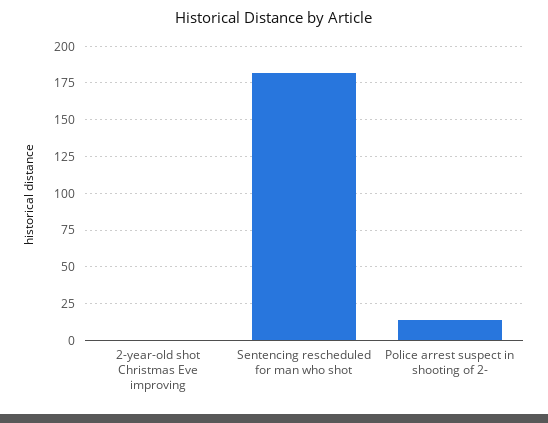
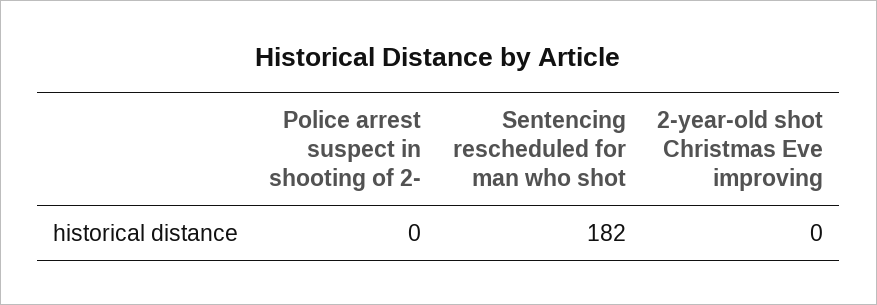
  {
    "2-year-old shot Christmas Eve improving": 0,
    "Sentencing rescheduled for man who shot": 182,
-   "Police arrest suspect in shooting of 2-": 15
+   "Police arrest suspect in shooting of 2-": 0
  }

